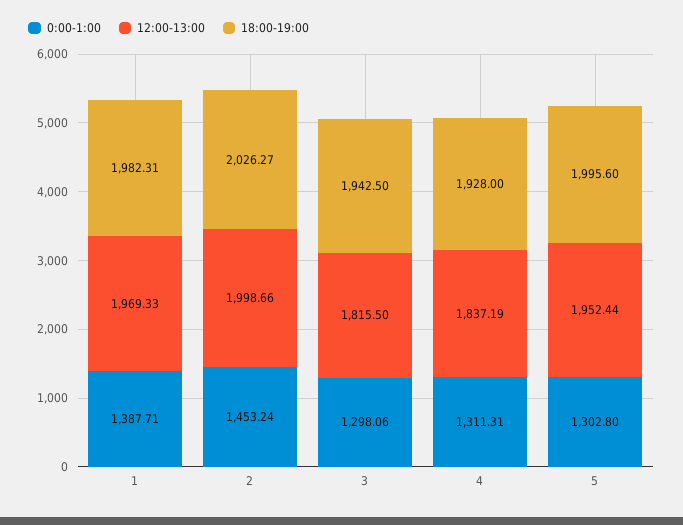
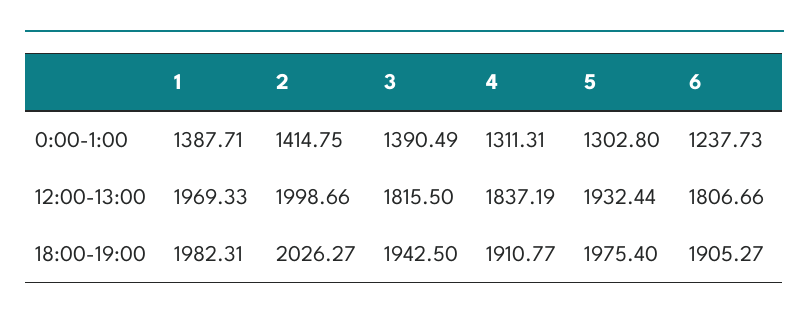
  {
    "0:00-1:00": {
      "1": 1387.71,
-     "2": 1453.24,
+     "2": 1414.75,
-     "3": 1298.06,
+     "3": 1390.49,
      "4": 1311.31,
-     "5": 1302.8
+     "5": 1302.8,
+     "6": 1237.73
    },
    "12:00-13:00": {
      "1": 1969.33,
      "2": 1998.66,
      "3": 1815.5,
      "4": 1837.19,
-     "5": 1952.44
+     "5": 1932.44,
+     "6": 1806.66
    },
    "18:00-19:00": {
      "1": 1982.31,
      "2": 2026.27,
      "3": 1942.5,
-     "4": 1928,
+     "4": 1910.77,
-     "5": 1995.6
+     "5": 1975.4,
+     "6": 1905.27
    }
  }

